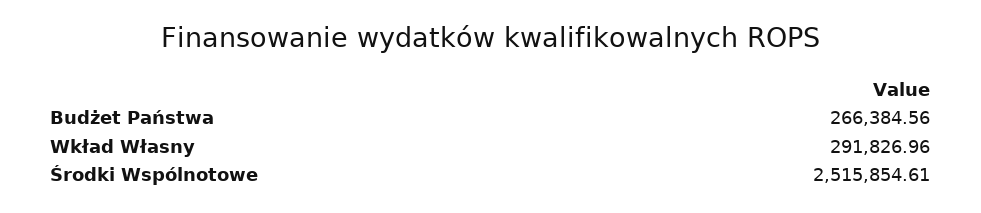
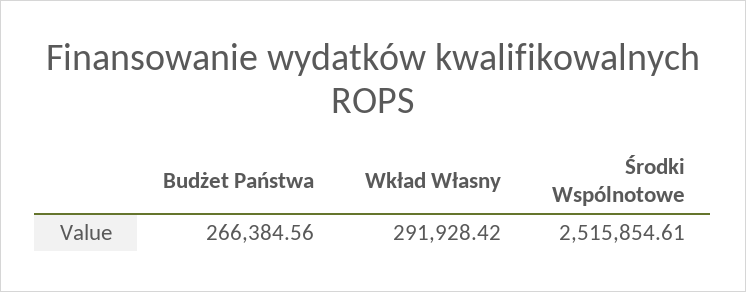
  {
    "Budżet Państwa": 266384.56,
-   "Wkład Własny": 291826.96,
+   "Wkład Własny": 291928.42,
    "Środki Wspólnotowe": 2515854.61
  }

